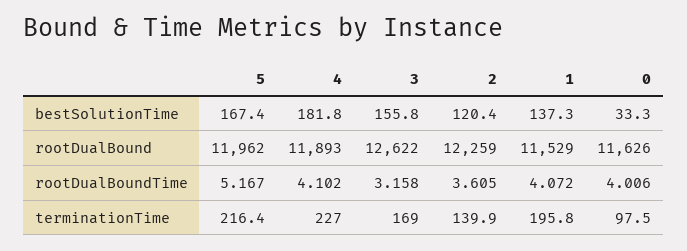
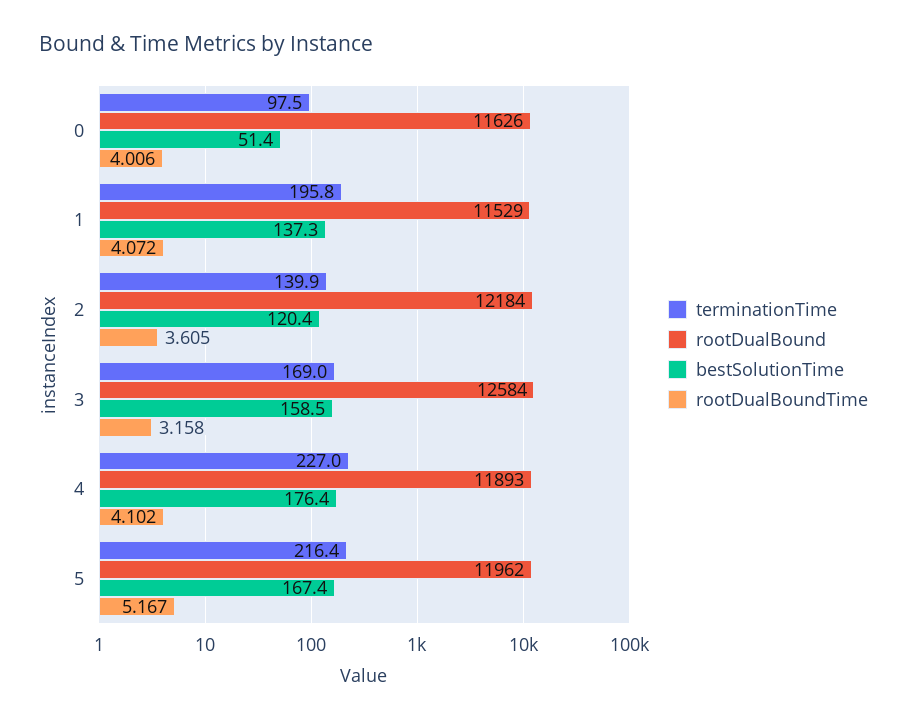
  {
    "bestSolutionTime": {
      "5": 167.4,
-     "4": 181.8,
+     "4": 176.4,
-     "3": 155.8,
+     "3": 158.5,
      "2": 120.4,
      "1": 137.3,
-     "0": 33.3
+     "0": 51.4
    },
    "rootDualBound": {
      "5": 11962,
      "4": 11893,
-     "3": 12622,
+     "3": 12584,
-     "2": 12259,
+     "2": 12184,
      "1": 11529,
      "0": 11626
    },
    "rootDualBoundTime": {
      "5": 5.167,
      "4": 4.102,
      "3": 3.158,
      "2": 3.605,
      "1": 4.072,
      "0": 4.006
    },
    "terminationTime": {
      "5": 216.4,
      "4": 227,
      "3": 169,
      "2": 139.9,
      "1": 195.8,
      "0": 97.5
    }
  }

